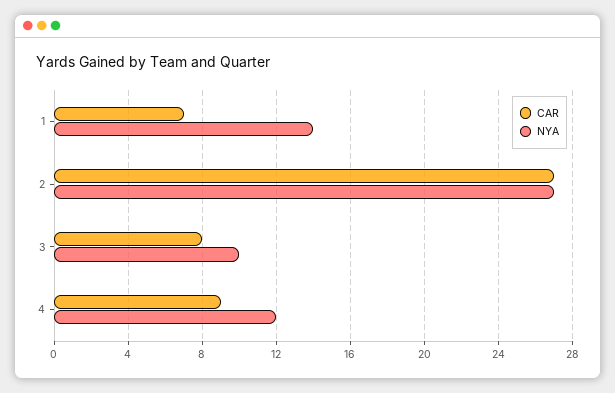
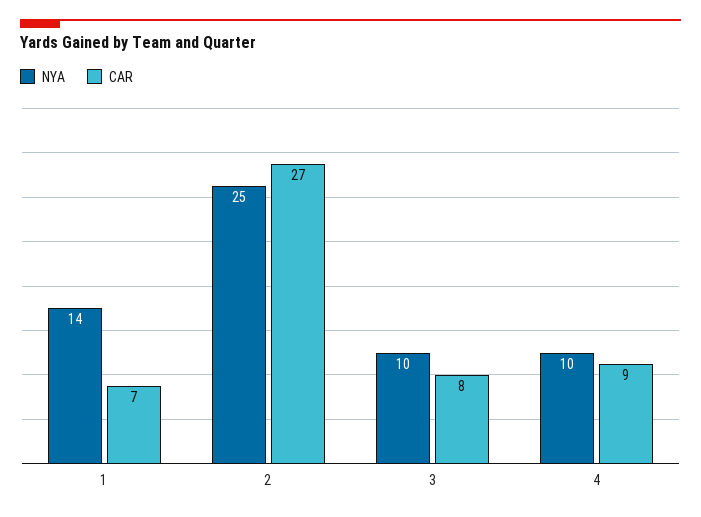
  {
    "CAR": {
      "1": 7,
      "2": 27,
      "3": 8,
      "4": 9
    },
    "NYA": {
      "1": 14,
-     "2": 27,
+     "2": 25,
      "3": 10,
-     "4": 12
+     "4": 10
    }
  }

